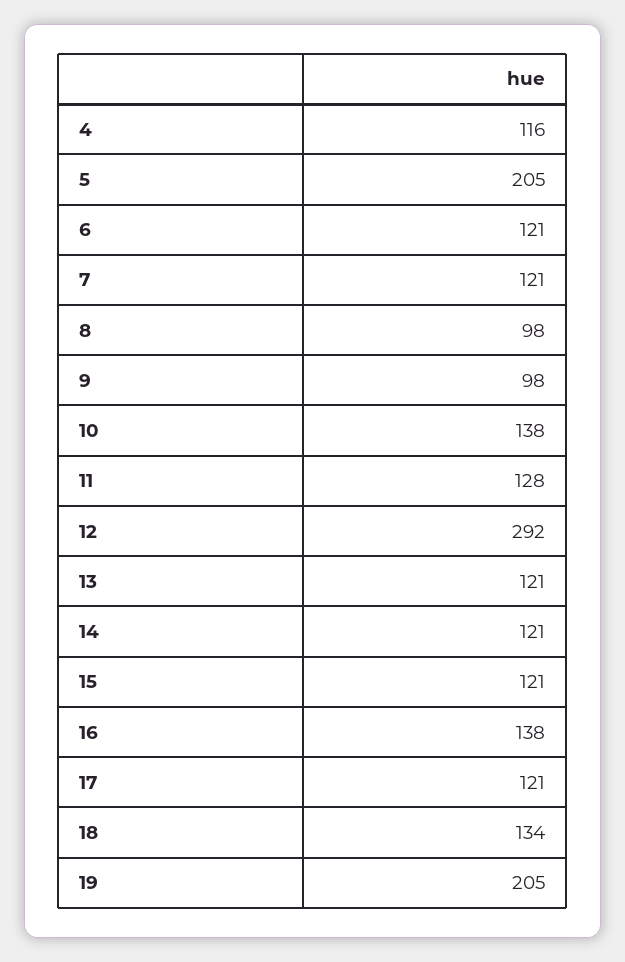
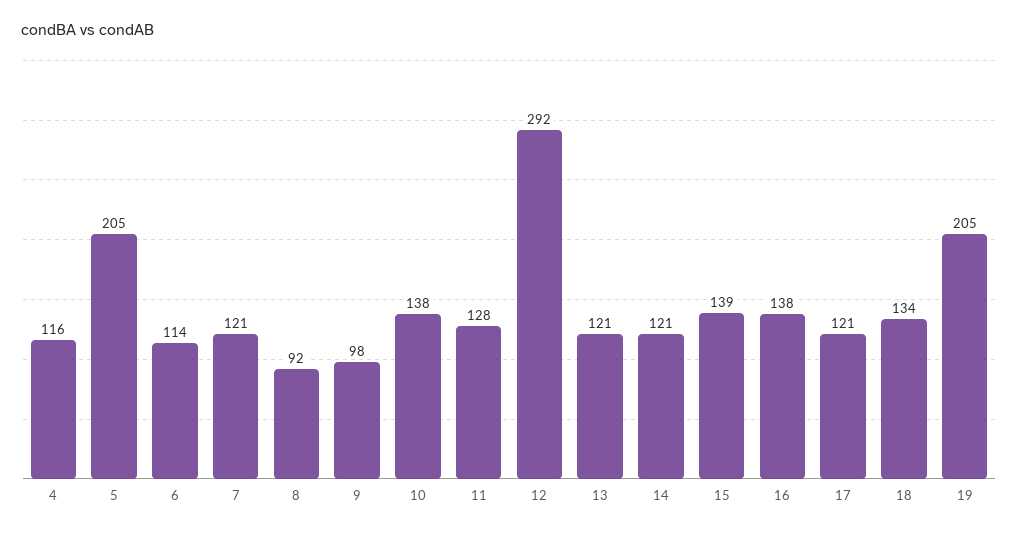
  {
    "4": 116,
    "5": 205,
-   "6": 121,
+   "6": 114,
    "7": 121,
-   "8": 98,
+   "8": 92,
    "9": 98,
    "10": 138,
    "11": 128,
    "12": 292,
    "13": 121,
    "14": 121,
-   "15": 121,
+   "15": 139,
    "16": 138,
    "17": 121,
    "18": 134,
    "19": 205
  }

